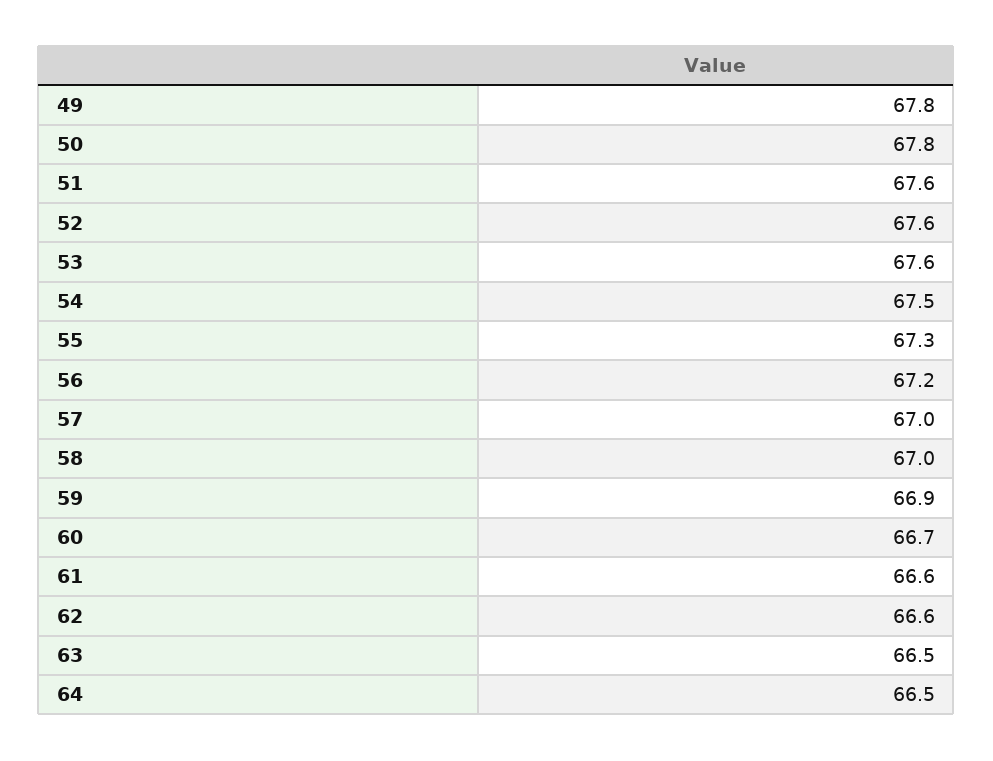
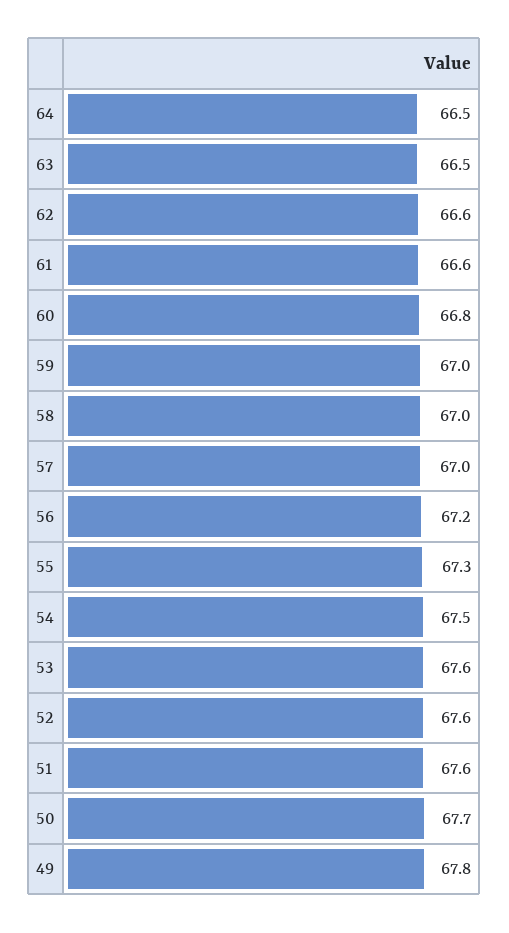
  {
    "49": 67.8,
-   "50": 67.8,
+   "50": 67.7,
    "51": 67.6,
    "52": 67.6,
    "53": 67.6,
    "54": 67.5,
    "55": 67.3,
    "56": 67.2,
    "57": 67,
    "58": 67,
-   "59": 66.9,
+   "59": 67,
-   "60": 66.7,
+   "60": 66.8,
    "61": 66.6,
    "62": 66.6,
    "63": 66.5,
    "64": 66.5
  }

